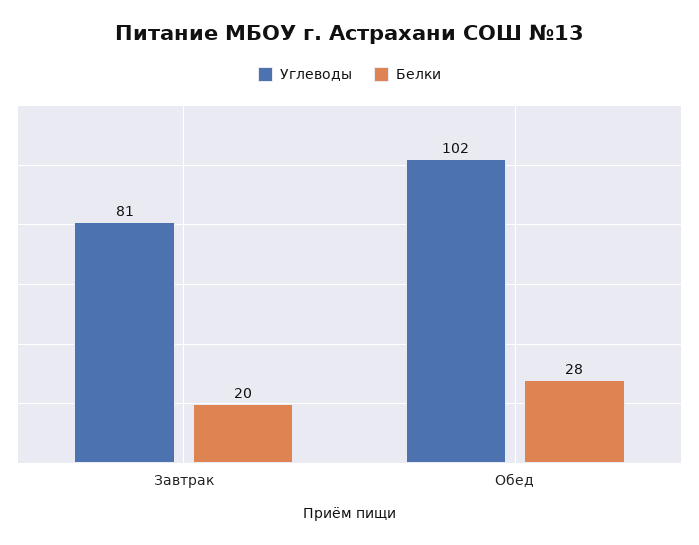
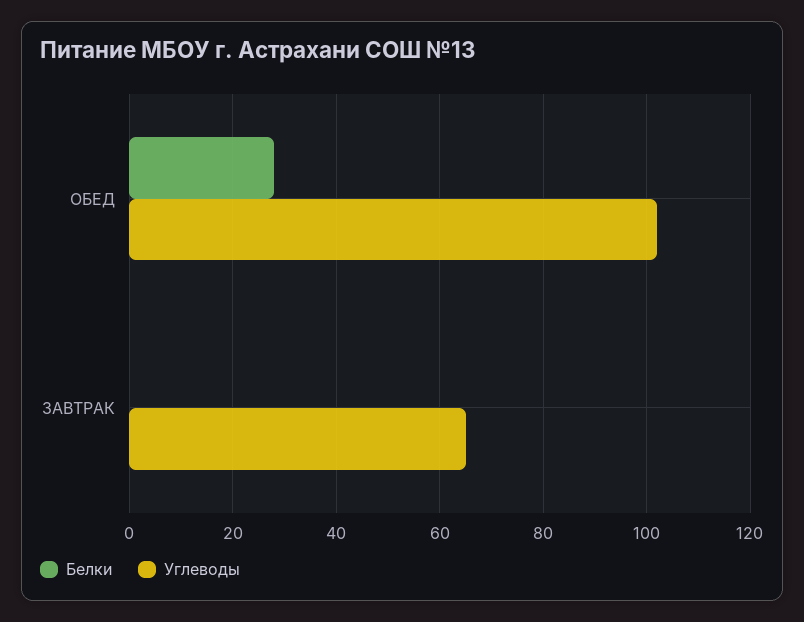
  {
    "Углеводы": {
-     "Завтрак": 81,
+     "Завтрак": 65,
      "Обед": 102
    },
    "Белки": {
-     "Завтрак": 20,
+     "Завтрак": 0,
      "Обед": 28
    }
  }

